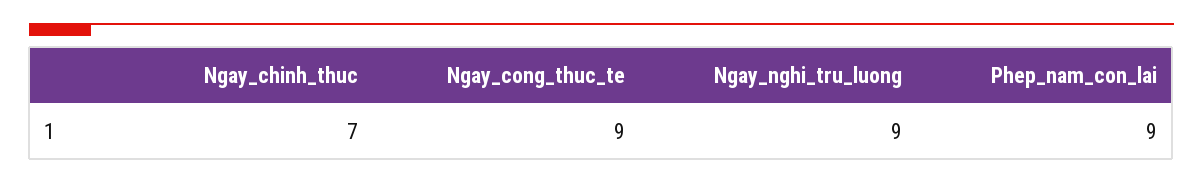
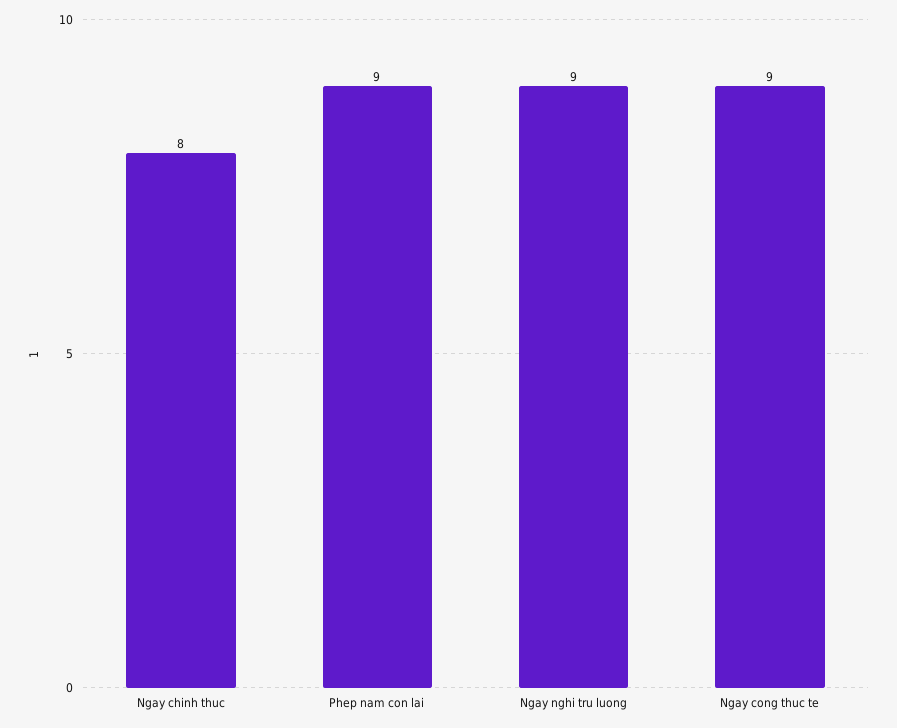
  {
-   "Ngay_chinh_thuc": 7,
+   "Ngay_chinh_thuc": 8,
    "Ngay_cong_thuc_te": 9,
    "Ngay_nghi_tru_luong": 9,
    "Phep_nam_con_lai": 9
  }

